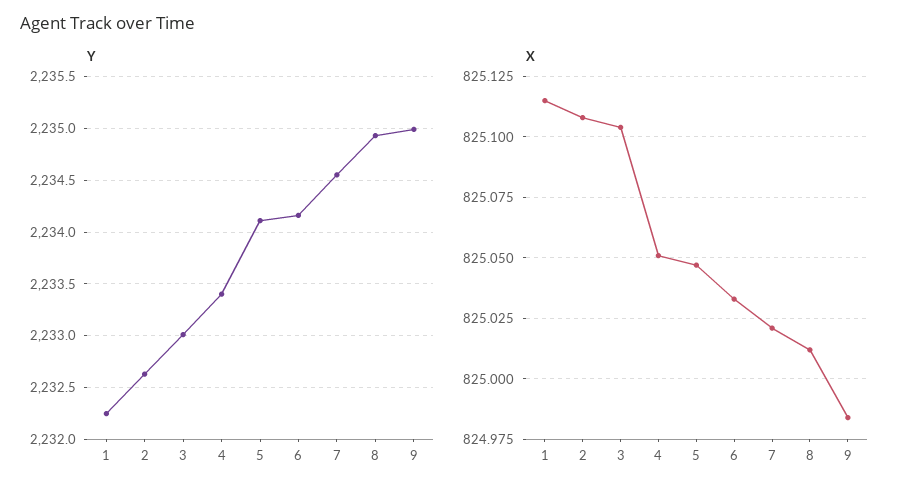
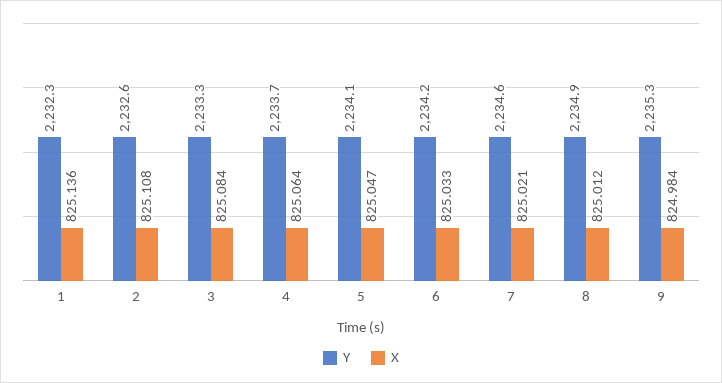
  {
    "Y": {
      "1": 2232.3,
      "2": 2232.6,
-     "3": 2233,
+     "3": 2233.3,
-     "4": 2233.4,
+     "4": 2233.7,
      "5": 2234.1,
      "6": 2234.2,
      "7": 2234.6,
      "8": 2234.9,
-     "9": 2235
+     "9": 2235.3
    },
    "X": {
-     "1": 825.115,
+     "1": 825.136,
      "2": 825.108,
-     "3": 825.105,
+     "3": 825.084,
-     "4": 825.05,
+     "4": 825.064,
      "5": 825.047,
      "6": 825.033,
      "7": 825.021,
      "8": 825.012,
      "9": 824.984
    }
  }

